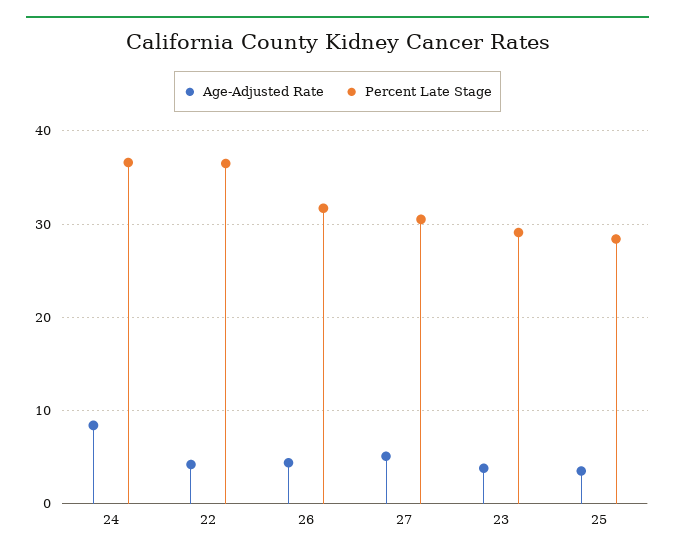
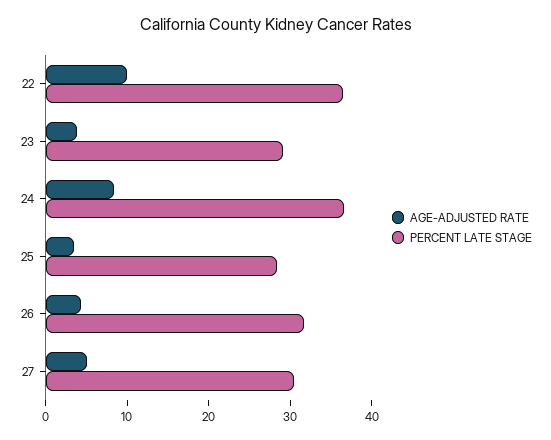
  {
    "Age-Adjusted Rate": {
      "24": 8,
-     "22": 4,
+     "22": 10,
      "26": 4,
      "27": 5,
      "23": 4,
      "25": 4
    },
    "Percent Late Stage": {
      "24": 37,
      "22": 37,
      "26": 32,
      "27": 31,
      "23": 29,
      "25": 28
    }
  }

